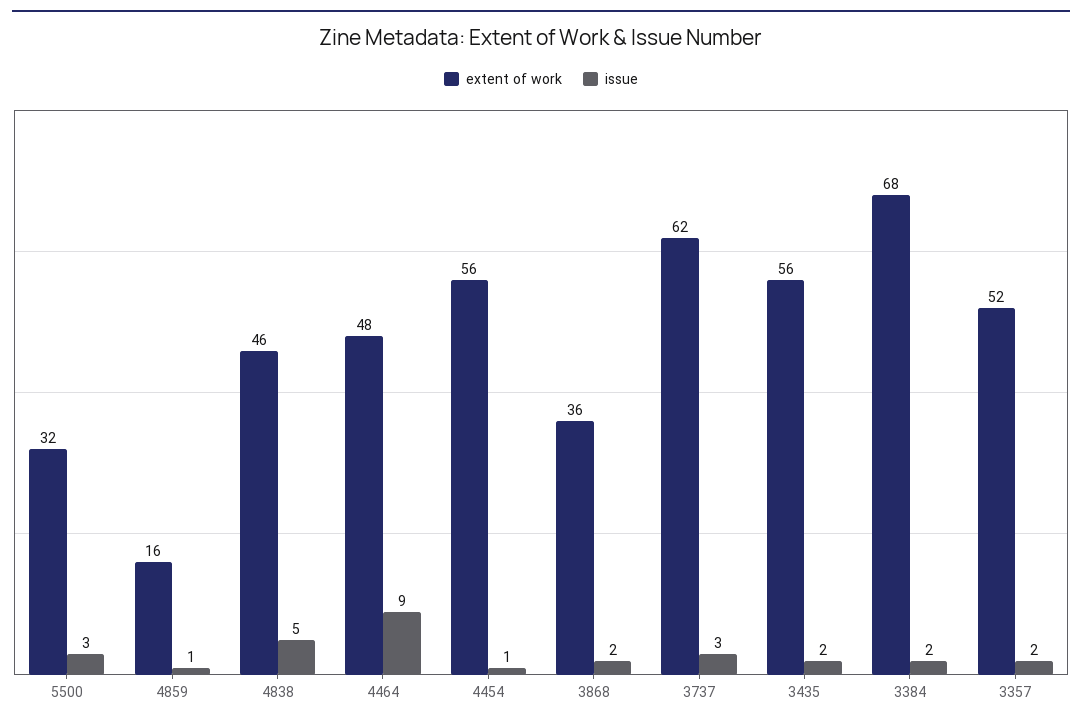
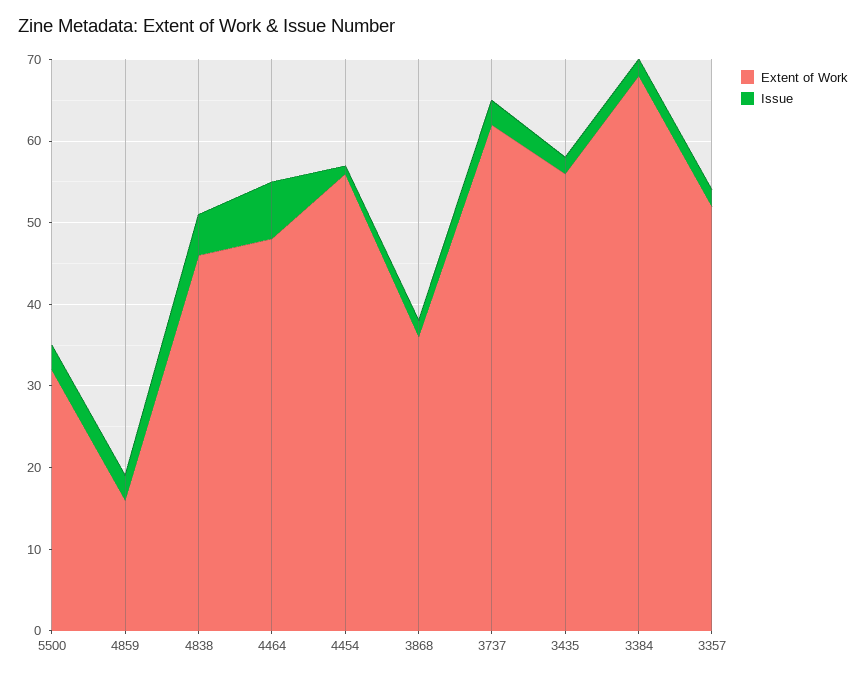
  {
    "extent of work": {
      "5500": 32,
      "4859": 16,
      "4838": 46,
      "4464": 48,
      "4454": 56,
      "3868": 36,
      "3737": 62,
      "3435": 56,
      "3384": 68,
      "3357": 52
    },
    "issue": {
      "5500": 3,
-     "4859": 1,
+     "4859": 3,
      "4838": 5,
-     "4464": 9,
+     "4464": 7,
      "4454": 1,
      "3868": 2,
      "3737": 3,
      "3435": 2,
      "3384": 2,
      "3357": 2
    }
  }

